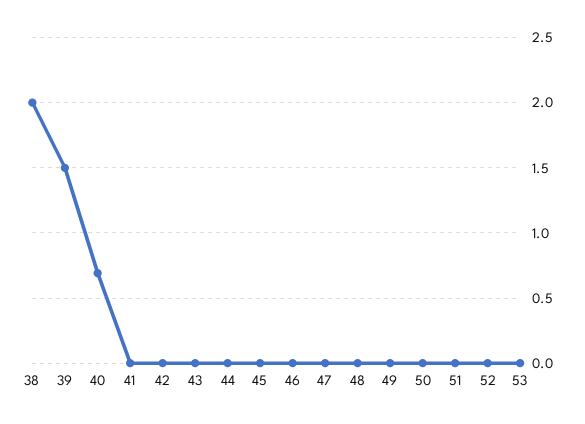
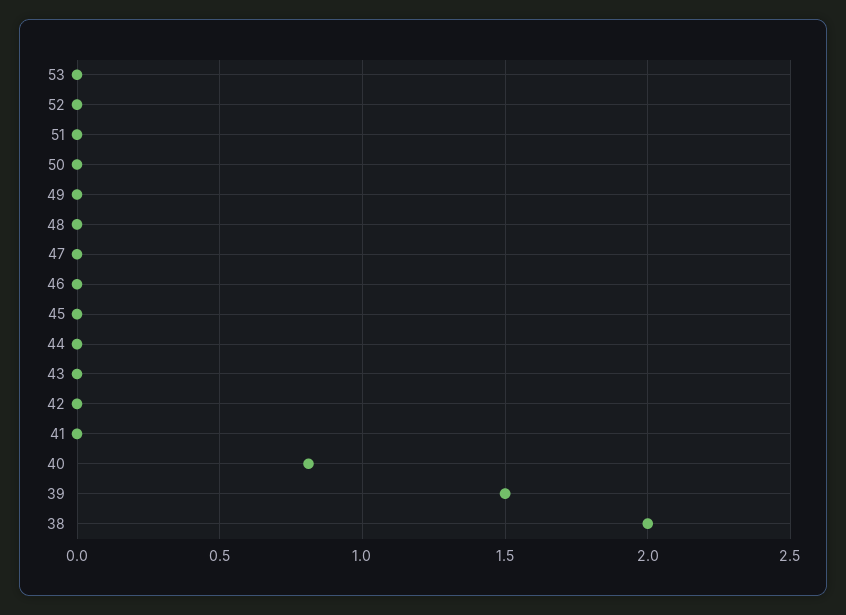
  {
    "38": 2,
    "39": 1.5,
-   "40": 0.7,
+   "40": 0.8,
    "41": 0,
    "42": 0,
    "43": 0,
    "44": 0,
    "45": 0,
    "46": 0,
    "47": 0,
    "48": 0,
    "49": 0,
    "50": 0,
    "51": 0,
    "52": 0,
    "53": 0
  }

